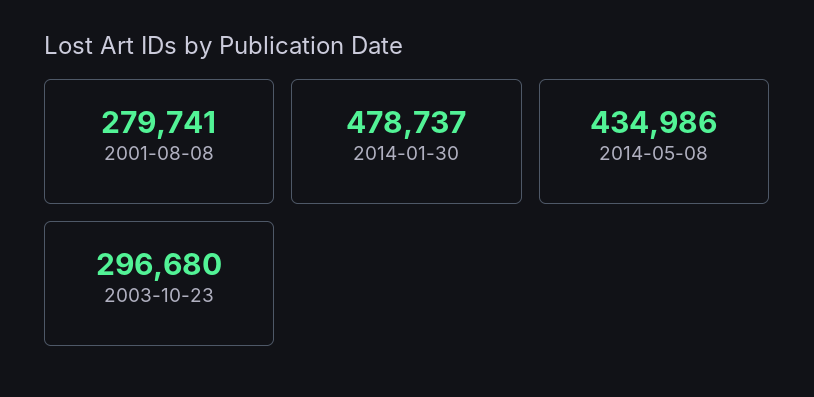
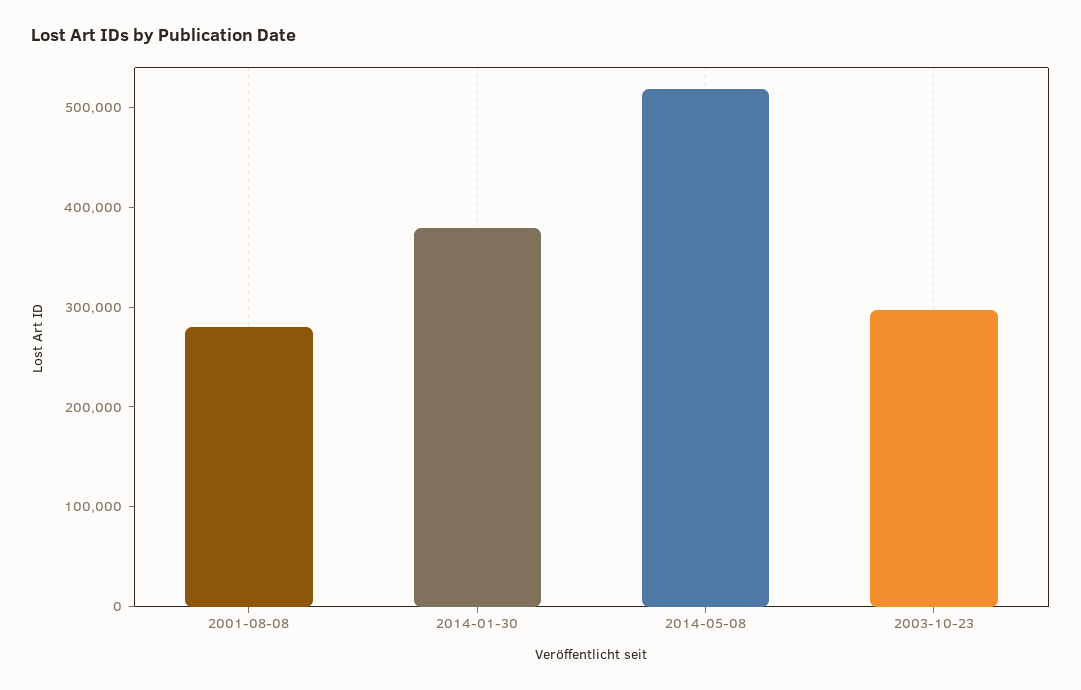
  {
    "2001-08-08": 279741,
-   "2014-01-30": 478737,
+   "2014-01-30": 380000,
-   "2014-05-08": 434986,
+   "2014-05-08": 520000,
    "2003-10-23": 296680
  }

